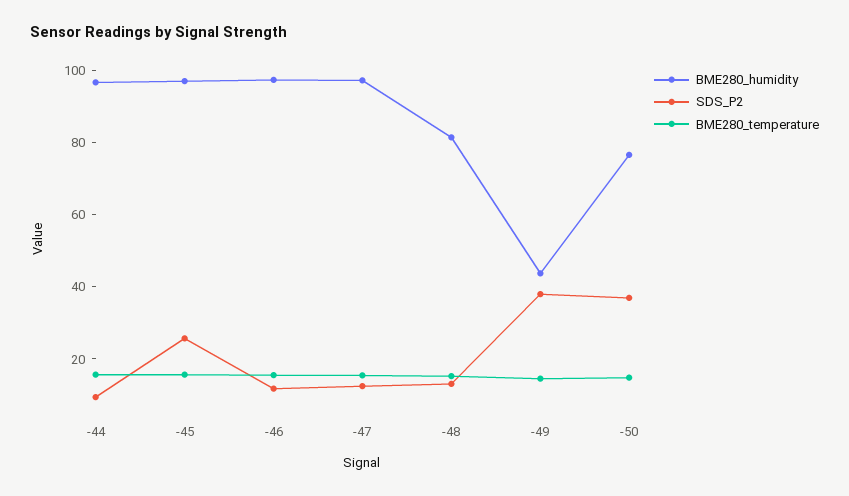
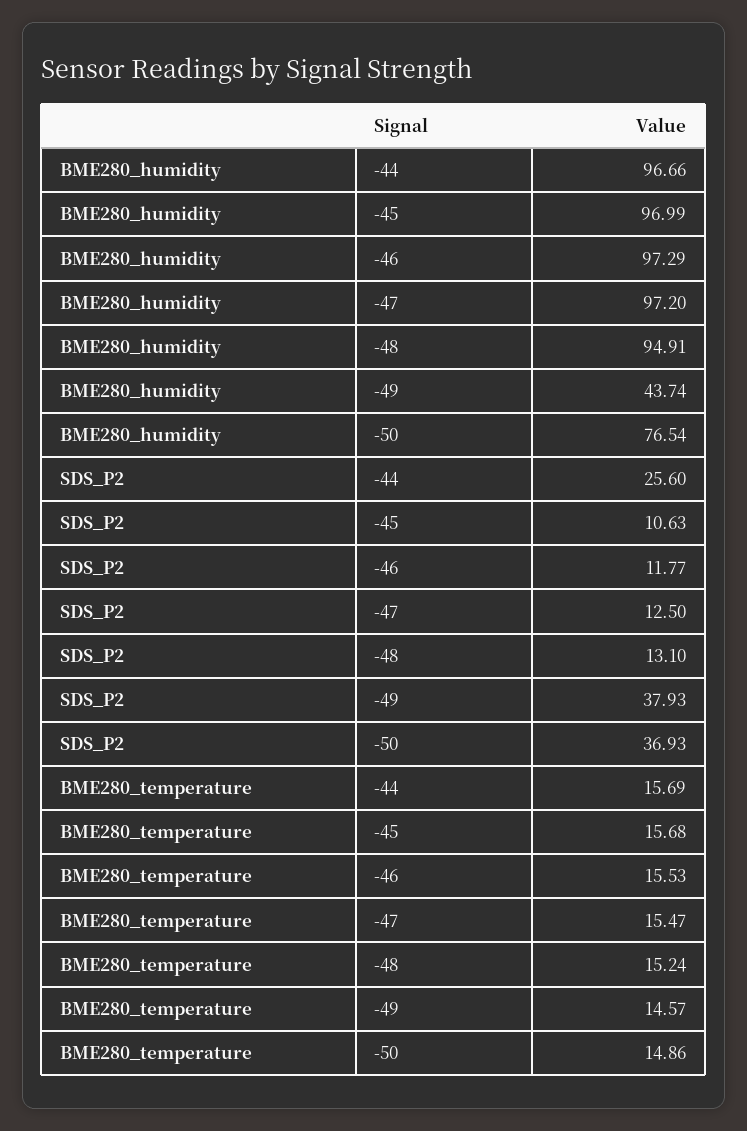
  {
    "BME280_humidity": {
      "-44": 96.66,
      "-45": 96.99,
      "-46": 97.29,
      "-47": 97.2,
-     "-48": 80,
+     "-48": 94.91,
      "-49": 43.74,
      "-50": 76.54
    },
    "SDS_P2": {
-     "-44": 10,
+     "-44": 25.6,
-     "-45": 25,
+     "-45": 10.63,
      "-46": 11.77,
      "-47": 12.5,
      "-48": 13.1,
      "-49": 37.93,
      "-50": 36.93
    },
    "BME280_temperature": {
      "-44": 15.69,
      "-45": 15.68,
      "-46": 15.53,
      "-47": 15.47,
      "-48": 15.24,
      "-49": 14.57,
      "-50": 14.86
    }
  }

